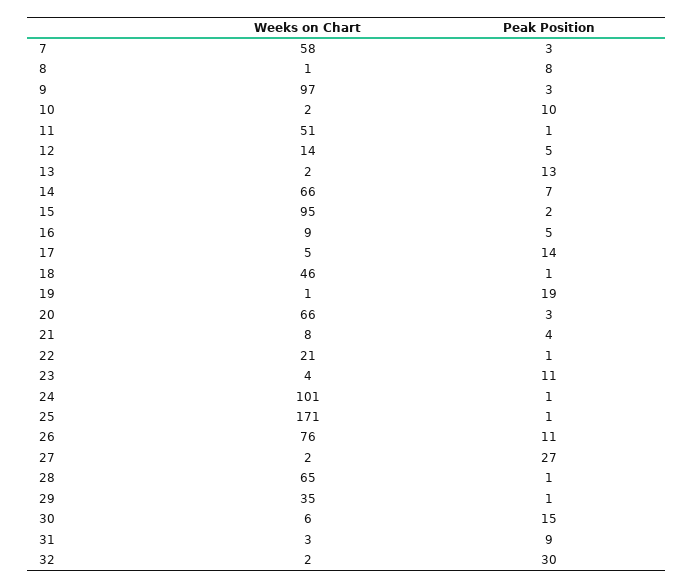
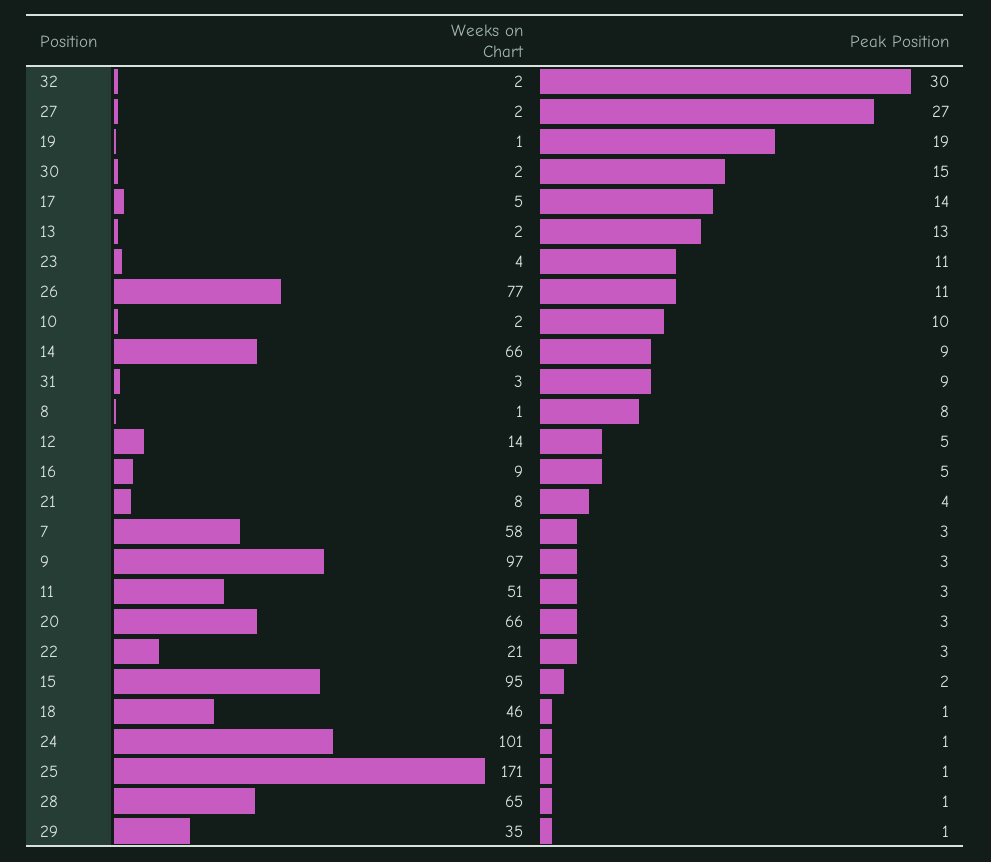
  {
    "Weeks on Chart": {
      "7": 58,
      "8": 1,
      "9": 97,
      "10": 2,
      "11": 51,
      "12": 14,
      "13": 2,
      "14": 66,
      "15": 95,
      "16": 9,
      "17": 5,
      "18": 46,
      "19": 1,
      "20": 66,
      "21": 8,
      "22": 21,
      "23": 4,
      "24": 101,
      "25": 171,
-     "26": 76,
+     "26": 77,
      "27": 2,
      "28": 65,
      "29": 35,
-     "30": 6,
+     "30": 2,
      "31": 3,
      "32": 2
    },
    "Peak Position": {
      "7": 3,
      "8": 8,
      "9": 3,
      "10": 10,
-     "11": 1,
+     "11": 3,
      "12": 5,
      "13": 13,
-     "14": 7,
+     "14": 9,
      "15": 2,
      "16": 5,
      "17": 14,
      "18": 1,
      "19": 19,
      "20": 3,
      "21": 4,
-     "22": 1,
+     "22": 3,
      "23": 11,
      "24": 1,
      "25": 1,
      "26": 11,
      "27": 27,
      "28": 1,
      "29": 1,
      "30": 15,
      "31": 9,
      "32": 30
    }
  }

